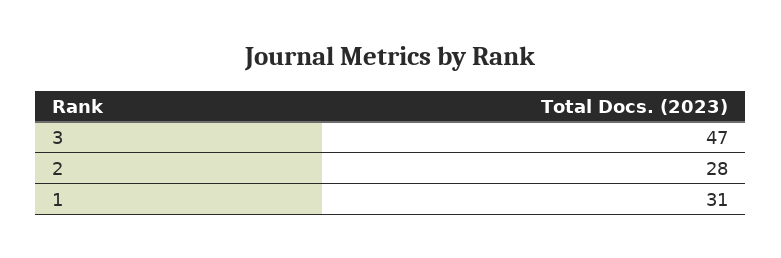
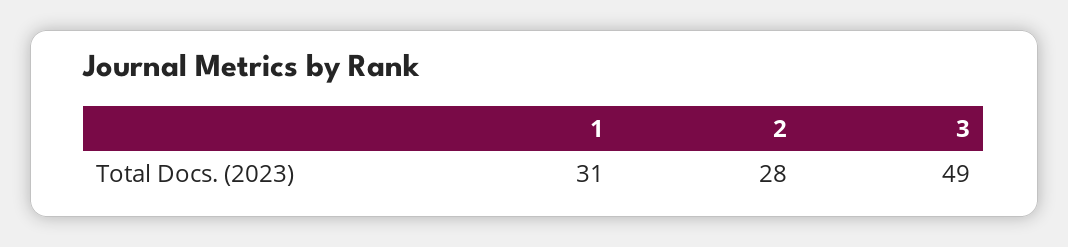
  {
-   "3": 47,
+   "3": 49,
    "2": 28,
    "1": 31
  }

